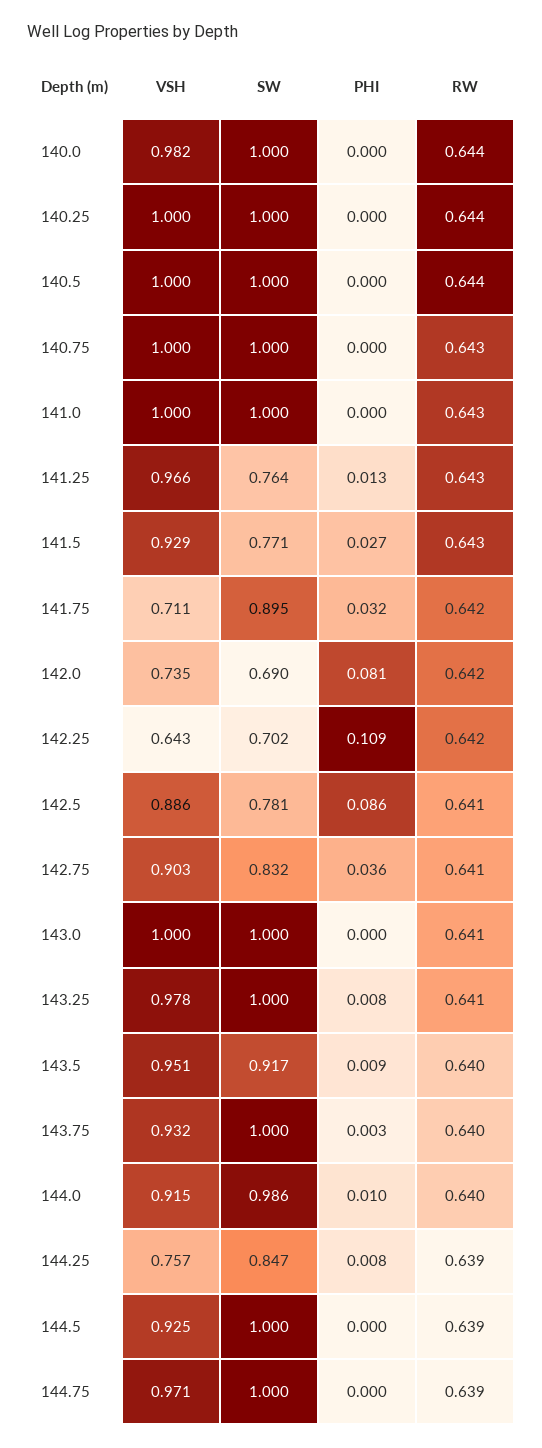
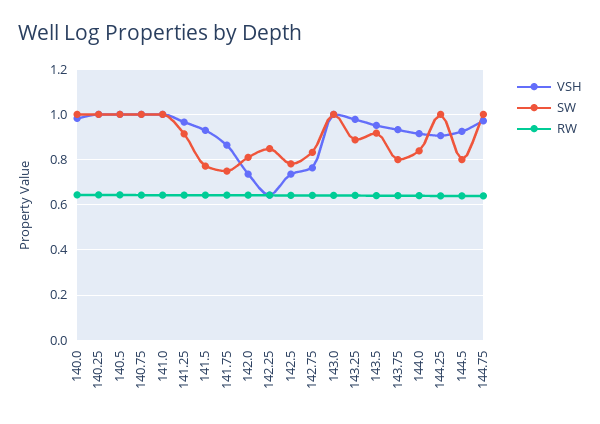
  {
    "VSH": {
      "140.0": 0.982,
      "140.25": 1,
      "140.5": 1,
      "140.75": 1,
      "141.0": 1,
      "141.25": 0.966,
      "141.5": 0.929,
-     "141.75": 0.711,
+     "141.75": 0.85,
      "142.0": 0.735,
      "142.25": 0.643,
-     "142.5": 0.886,
+     "142.5": 0.75,
-     "142.75": 0.903,
+     "142.75": 0.75,
      "143.0": 1,
      "143.25": 0.978,
      "143.5": 0.951,
      "143.75": 0.932,
      "144.0": 0.915,
-     "144.25": 0.757,
+     "144.25": 0.9,
      "144.5": 0.925,
      "144.75": 0.971
    },
    "SW": {
      "140.0": 1,
      "140.25": 1,
      "140.5": 1,
      "140.75": 1,
      "141.0": 1,
-     "141.25": 0.764,
+     "141.25": 0.9,
      "141.5": 0.771,
-     "141.75": 0.895,
+     "141.75": 0.75,
-     "142.0": 0.69,
+     "142.0": 0.8,
-     "142.25": 0.702,
+     "142.25": 0.85,
      "142.5": 0.781,
      "142.75": 0.832,
      "143.0": 1,
-     "143.25": 1,
+     "143.25": 0.9,
      "143.5": 0.917,
-     "143.75": 1,
+     "143.75": 0.8,
-     "144.0": 0.986,
+     "144.0": 0.85,
-     "144.25": 0.847,
+     "144.25": 1,
-     "144.5": 1,
+     "144.5": 0.8,
      "144.75": 1
    },
-   "PHI": {
-     "140.0": 0,
-     "140.25": 0,
-     "140.5": 0,
-     "140.75": 0,
-     "141.0": 0,
-     "141.25": 0.013,
-     "141.5": 0.027,
-     "141.75": 0.032,
-     "142.0": 0.081,
-     "142.25": 0.109,
-     "142.5": 0.086,
-     "142.75": 0.036,
-     "143.0": 0,
-     "143.25": 0.008,
-     "143.5": 0.009,
-     "143.75": 0.003,
-     "144.0": 0.01,
-     "144.25": 0.008,
-     "144.5": 0,
-     "144.75": 0
-   },
    "RW": {
      "140.0": 0.644,
      "140.25": 0.644,
      "140.5": 0.644,
      "140.75": 0.643,
      "141.0": 0.643,
      "141.25": 0.643,
      "141.5": 0.643,
      "141.75": 0.642,
      "142.0": 0.642,
      "142.25": 0.642,
      "142.5": 0.641,
      "142.75": 0.641,
      "143.0": 0.641,
      "143.25": 0.641,
      "143.5": 0.64,
      "143.75": 0.64,
      "144.0": 0.64,
      "144.25": 0.639,
      "144.5": 0.639,
      "144.75": 0.639
    }
  }

